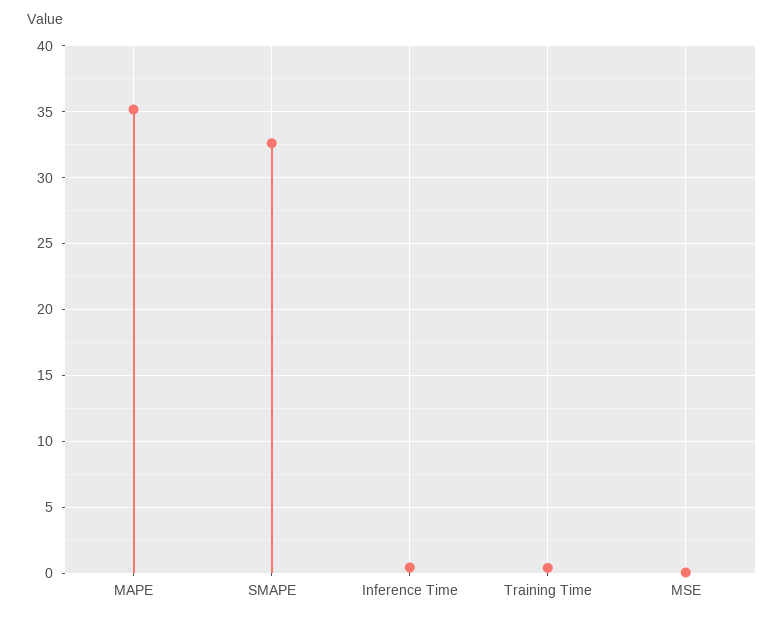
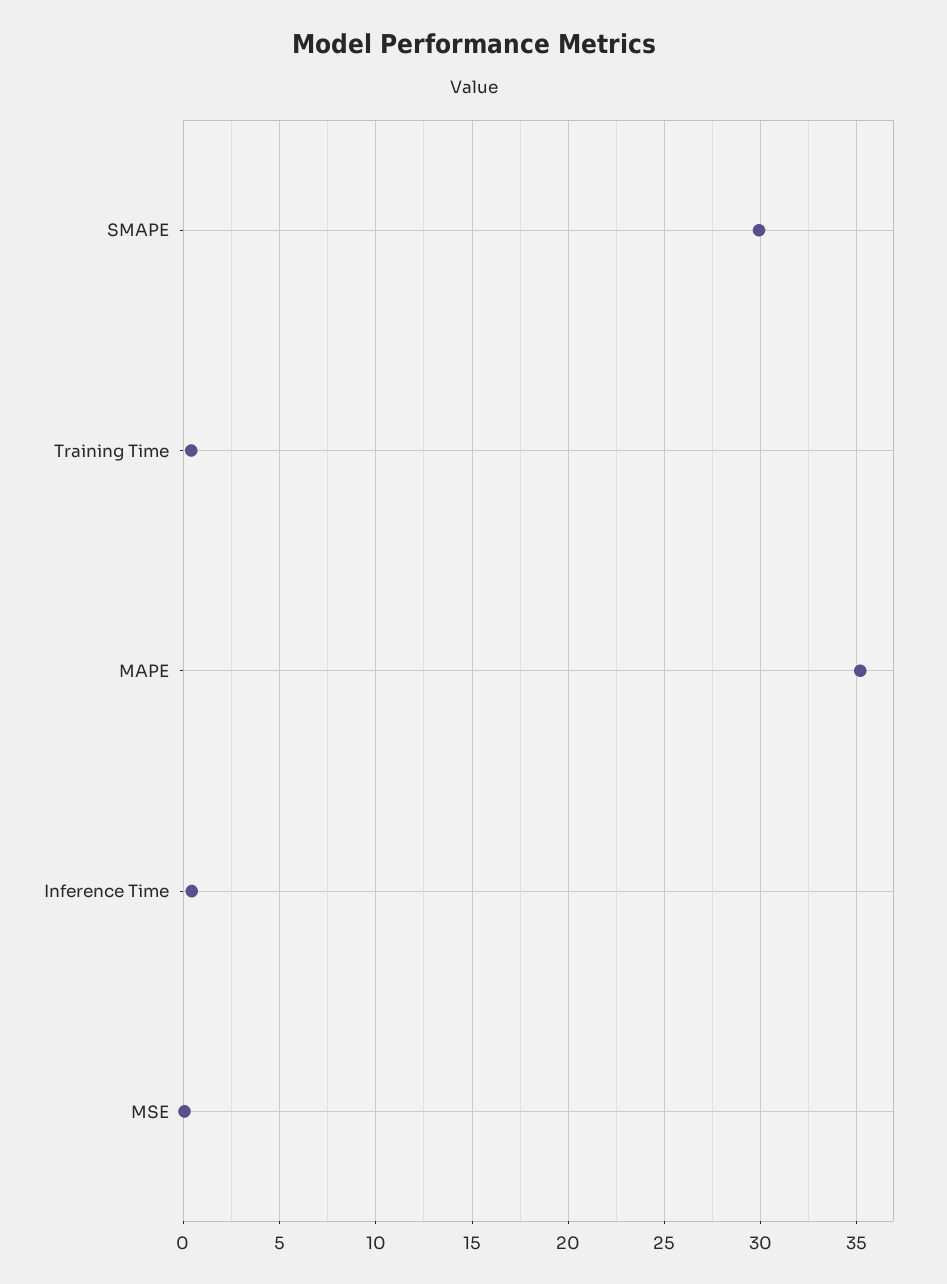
  {
    "MAPE": 35,
-   "SMAPE": 32.5,
+   "SMAPE": 30,
    "Inference Time": 0.5,
    "Training Time": 0.5,
    "MSE": 0
  }

